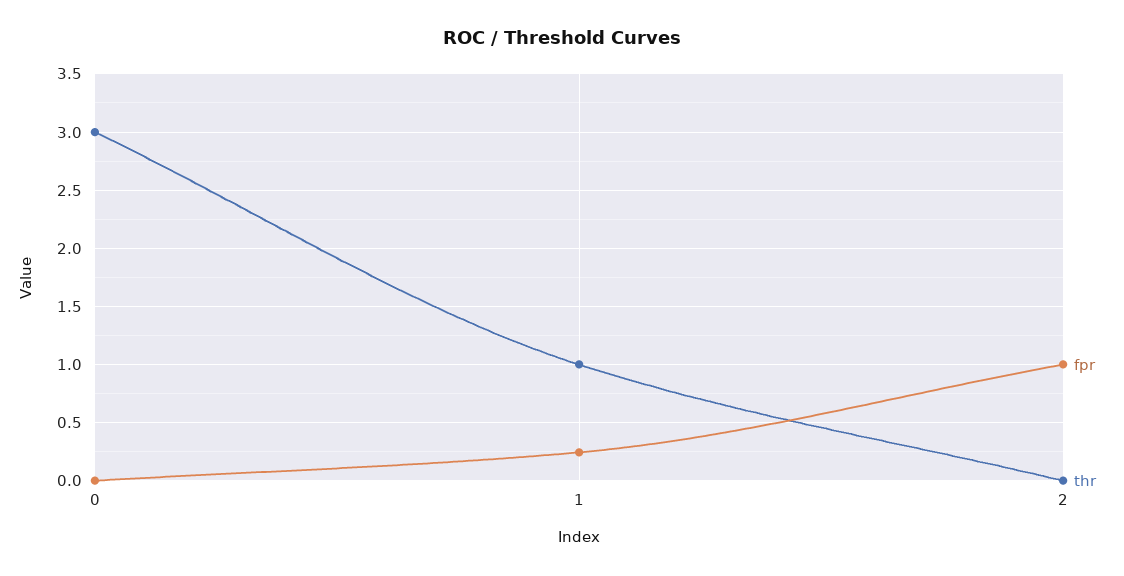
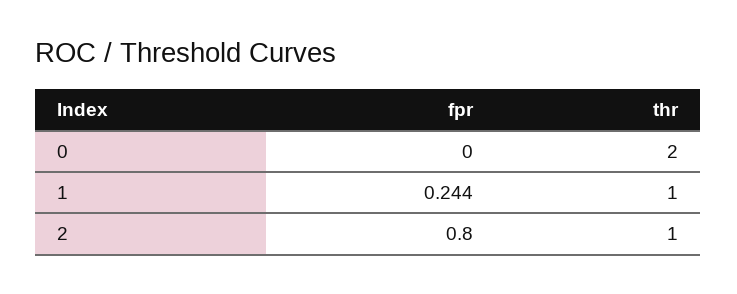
  {
    "fpr": {
      "0": 0,
      "1": 0.244,
-     "2": 1
+     "2": 0.8
    },
    "thr": {
-     "0": 3,
+     "0": 2,
      "1": 1,
-     "2": 0
+     "2": 1
    }
  }

